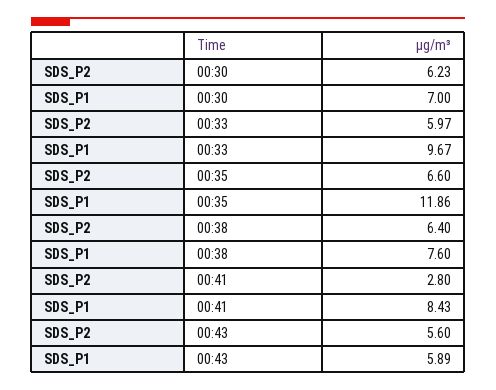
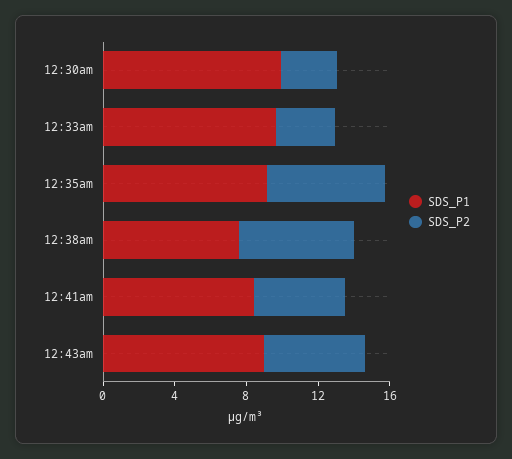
  {
    "SDS_P2": {
-     "00:30": 6.23,
+     "00:30": 3,
-     "00:33": 5.97,
+     "00:33": 3,
      "00:35": 6.6,
      "00:38": 6.4,
-     "00:41": 2.8,
+     "00:41": 5,
      "00:43": 5.6
    },
    "SDS_P1": {
-     "00:30": 7,
+     "00:30": 10,
      "00:33": 9.67,
-     "00:35": 11.86,
+     "00:35": 9,
      "00:38": 7.6,
      "00:41": 8.43,
-     "00:43": 5.89
+     "00:43": 9
    }
  }

